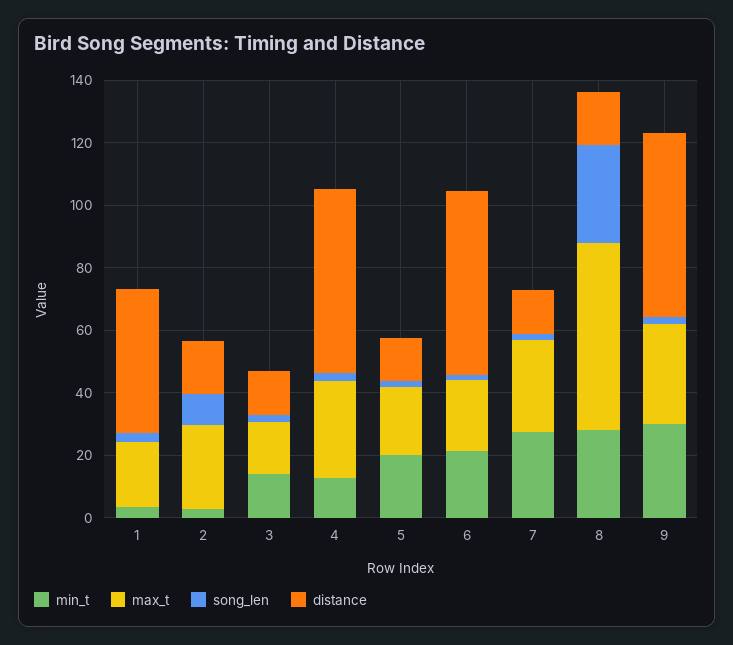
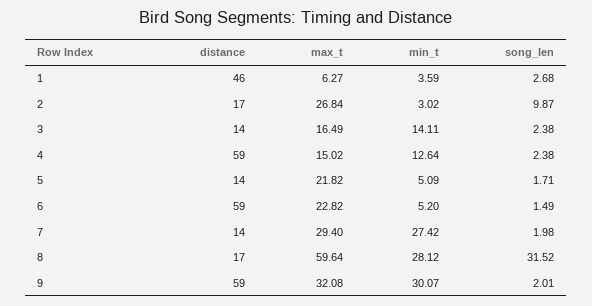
  {
    "min_t": {
      "1": 3.59,
      "2": 3.02,
      "3": 14.11,
      "4": 12.64,
-     "5": 20,
+     "5": 5.09,
-     "6": 20,
+     "6": 5.2,
      "7": 27.42,
      "8": 28.12,
      "9": 30.07
    },
    "max_t": {
-     "1": 20,
+     "1": 6.27,
      "2": 26.84,
      "3": 16.49,
-     "4": 30,
+     "4": 15.02,
      "5": 21.82,
      "6": 22.82,
      "7": 29.4,
      "8": 59.64,
      "9": 32.08
    },
    "song_len": {
      "1": 2.68,
      "2": 9.87,
      "3": 2.38,
      "4": 2.38,
      "5": 1.71,
      "6": 1.49,
      "7": 1.98,
      "8": 31.52,
      "9": 2.01
    },
    "distance": {
      "1": 46,
      "2": 17,
      "3": 14,
      "4": 59,
      "5": 14,
      "6": 59,
      "7": 14,
      "8": 17,
      "9": 59
    }
  }

